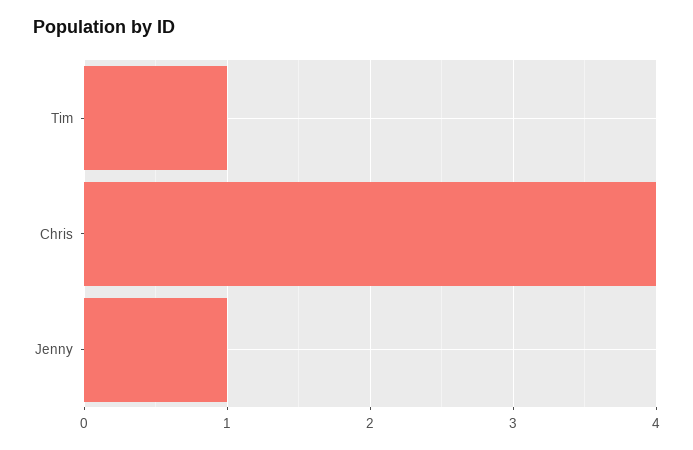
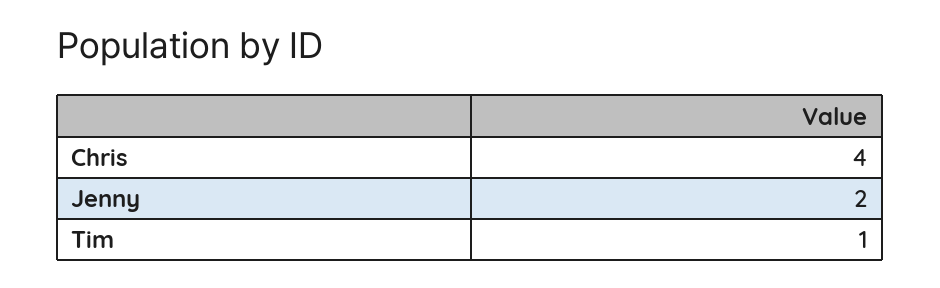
  {
    "Tim": 1,
    "Chris": 4,
-   "Jenny": 1
+   "Jenny": 2
  }

